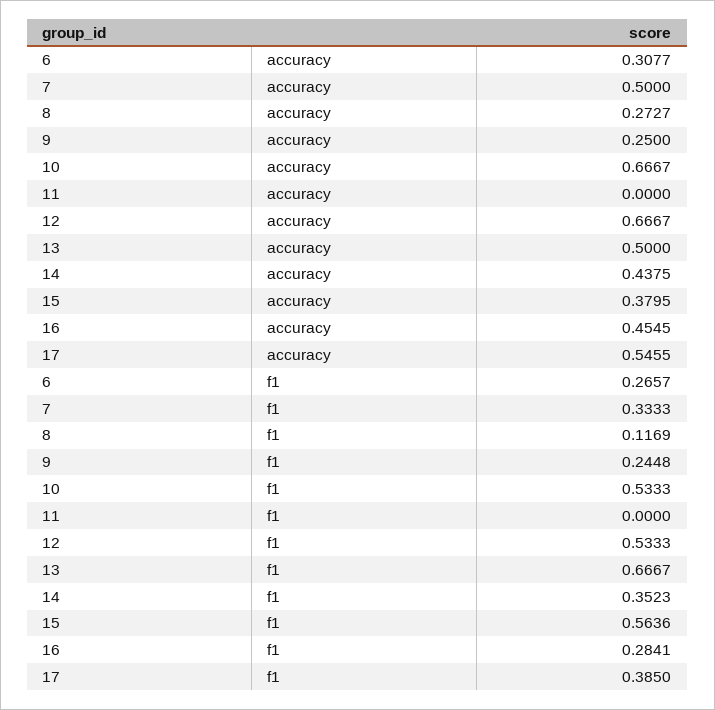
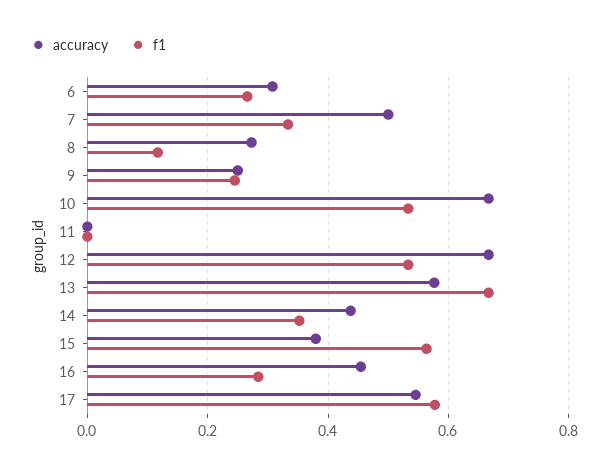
  {
    "accuracy": {
      "6": 0.3077,
      "7": 0.5,
      "8": 0.2727,
      "9": 0.25,
      "10": 0.6667,
      "11": 0,
      "12": 0.6667,
-     "13": 0.5,
+     "13": 0.58,
      "14": 0.4375,
      "15": 0.3795,
      "16": 0.4545,
      "17": 0.5455
    },
    "f1": {
      "6": 0.2657,
      "7": 0.3333,
      "8": 0.1169,
      "9": 0.2448,
      "10": 0.5333,
      "11": 0,
      "12": 0.5333,
      "13": 0.6667,
      "14": 0.3523,
      "15": 0.5636,
      "16": 0.2841,
-     "17": 0.385
+     "17": 0.58
    }
  }

